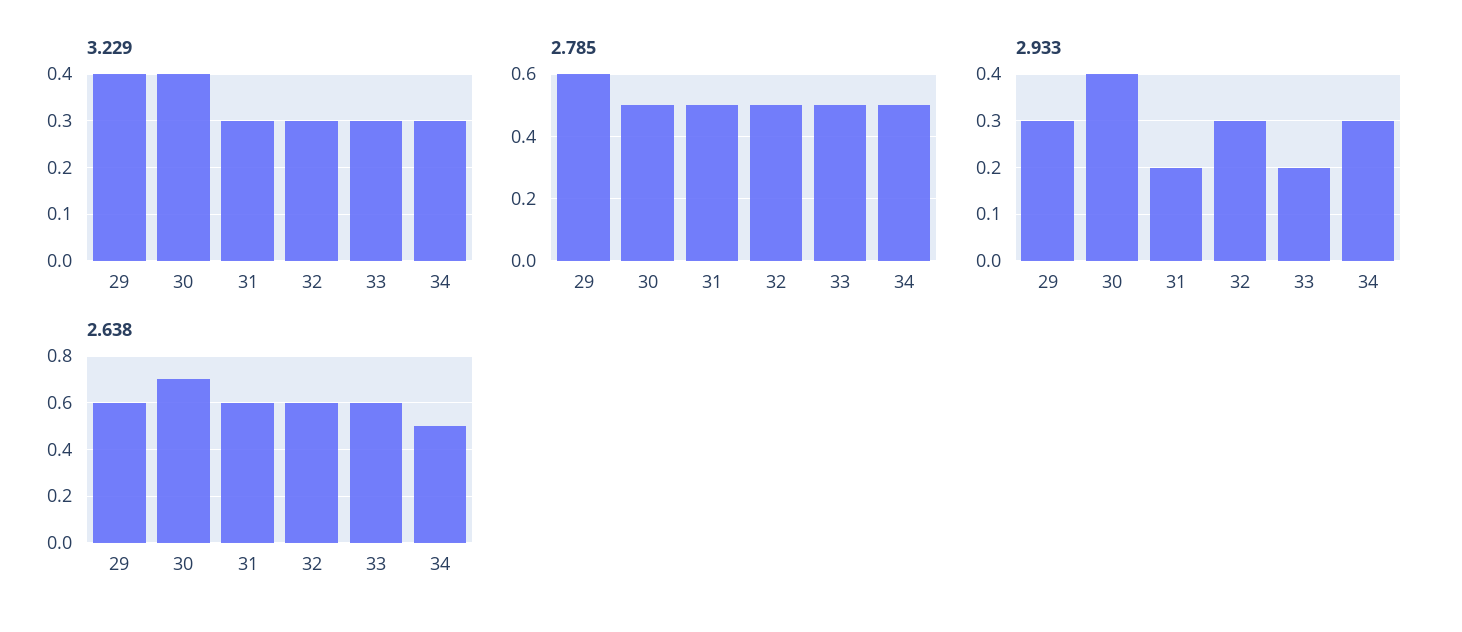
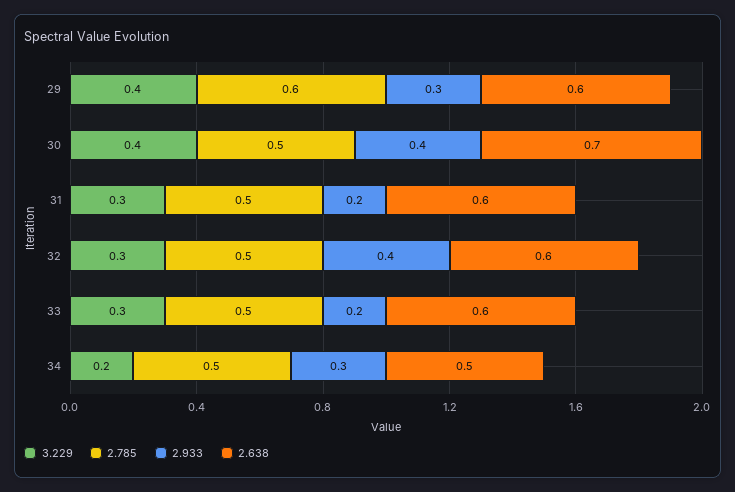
  {
    "3.229": {
      "29": 0.4,
      "30": 0.4,
      "31": 0.3,
      "32": 0.3,
      "33": 0.3,
-     "34": 0.3
+     "34": 0.2
    },
    "2.785": {
      "29": 0.6,
      "30": 0.5,
      "31": 0.5,
      "32": 0.5,
      "33": 0.5,
      "34": 0.5
    },
    "2.933": {
      "29": 0.3,
      "30": 0.4,
      "31": 0.2,
-     "32": 0.3,
+     "32": 0.4,
      "33": 0.2,
      "34": 0.3
    },
    "2.638": {
      "29": 0.6,
      "30": 0.7,
      "31": 0.6,
      "32": 0.6,
      "33": 0.6,
      "34": 0.5
    }
  }

